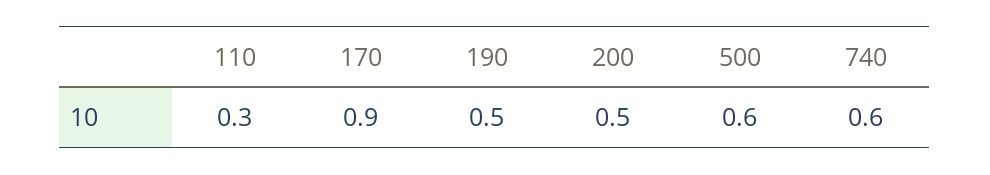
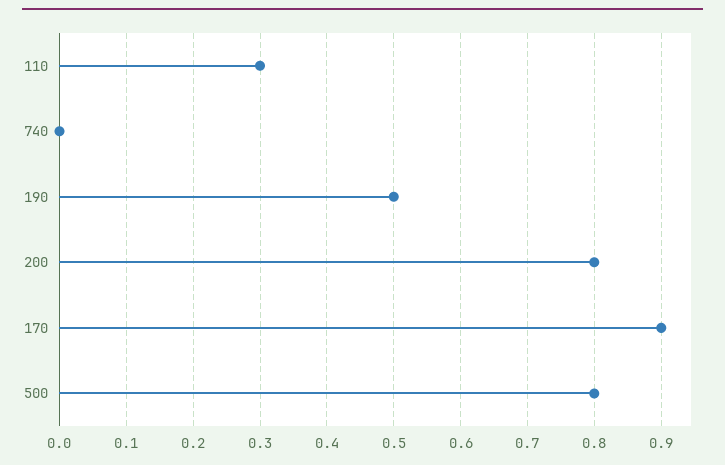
  {
    "110": 0.3,
    "170": 0.9,
    "190": 0.5,
-   "200": 0.5,
+   "200": 0.8,
-   "500": 0.6,
+   "500": 0.8,
-   "740": 0.6
+   "740": 0
  }

